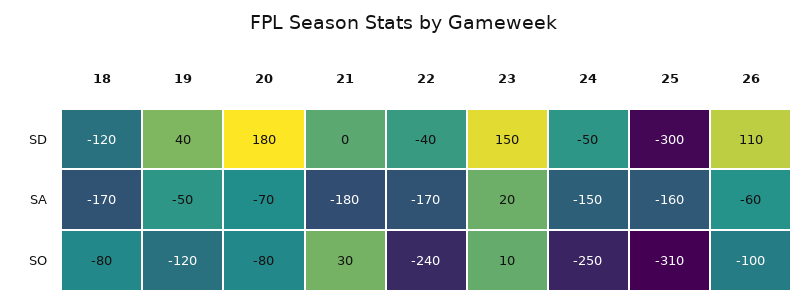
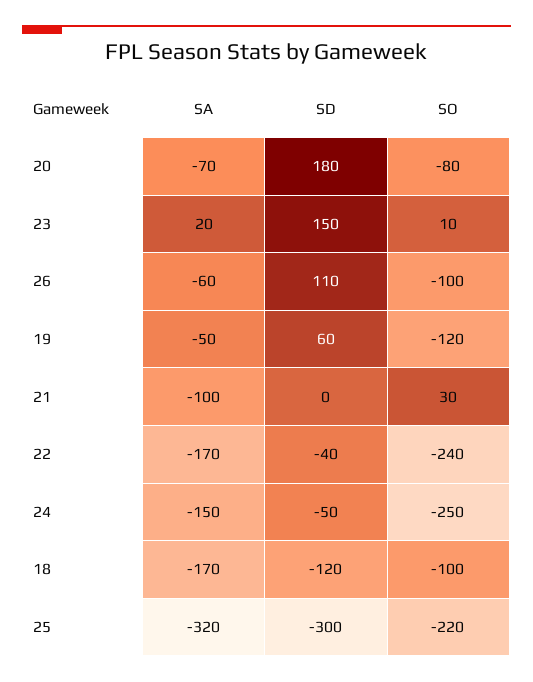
  {
    "18": {
      "SD": -120,
      "SA": -170,
-     "SO": -80
+     "SO": -100
    },
    "19": {
-     "SD": 40,
+     "SD": 60,
      "SA": -50,
      "SO": -120
    },
    "20": {
      "SD": 180,
      "SA": -70,
      "SO": -80
    },
    "21": {
      "SD": 0,
-     "SA": -180,
+     "SA": -100,
      "SO": 30
    },
    "22": {
      "SD": -40,
      "SA": -170,
      "SO": -240
    },
    "23": {
      "SD": 150,
      "SA": 20,
      "SO": 10
    },
    "24": {
      "SD": -50,
      "SA": -150,
      "SO": -250
    },
    "25": {
      "SD": -300,
-     "SA": -160,
+     "SA": -320,
-     "SO": -310
+     "SO": -220
    },
    "26": {
      "SD": 110,
      "SA": -60,
      "SO": -100
    }
  }

